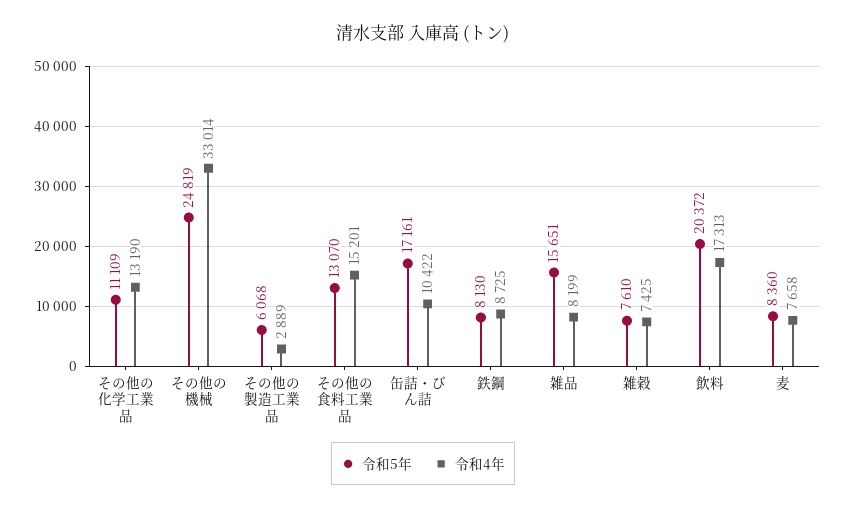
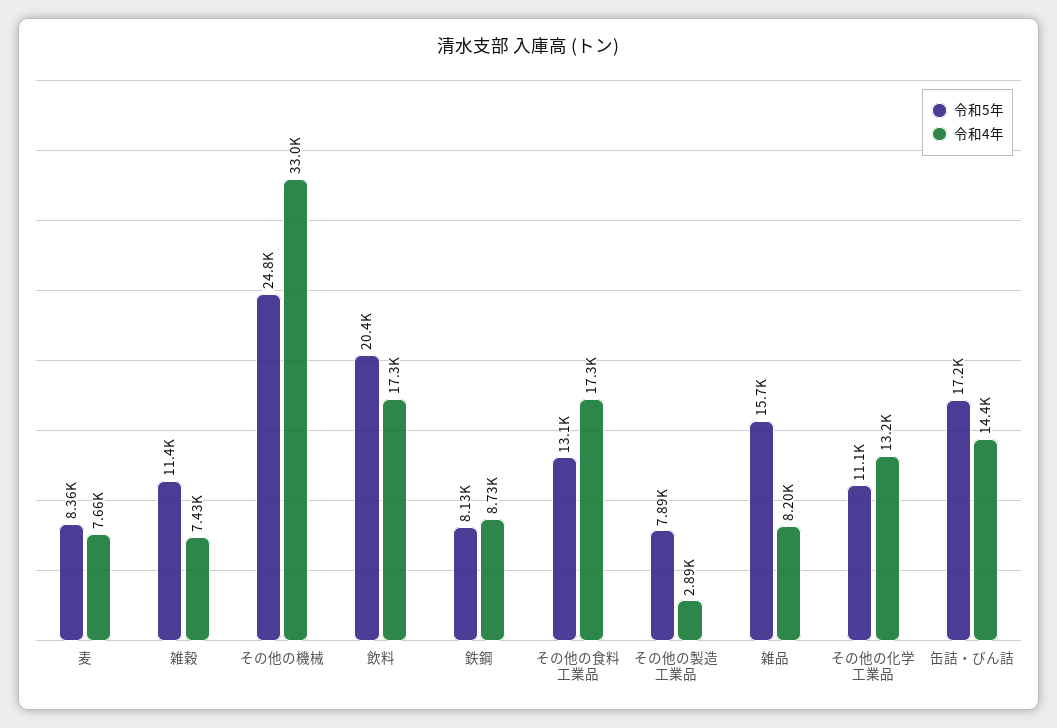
  {
    "令和5年": {
      "その他の化学工業品": 11109,
      "その他の機械": 24819,
-     "その他の製造工業品": 6068,
+     "その他の製造工業品": 7890,
      "その他の食料工業品": 13070,
      "缶詰・びん詰": 17161,
      "鉄鋼": 8130,
      "雑品": 15651,
-     "雑穀": 7610,
+     "雑穀": 11400,
      "飲料": 20372,
      "麦": 8360
    },
    "令和4年": {
      "その他の化学工業品": 13190,
      "その他の機械": 33014,
      "その他の製造工業品": 2889,
-     "その他の食料工業品": 15201,
+     "その他の食料工業品": 17300,
-     "缶詰・びん詰": 10422,
+     "缶詰・びん詰": 14400,
      "鉄鋼": 8725,
      "雑品": 8199,
      "雑穀": 7425,
      "飲料": 17313,
      "麦": 7658
    }
  }

